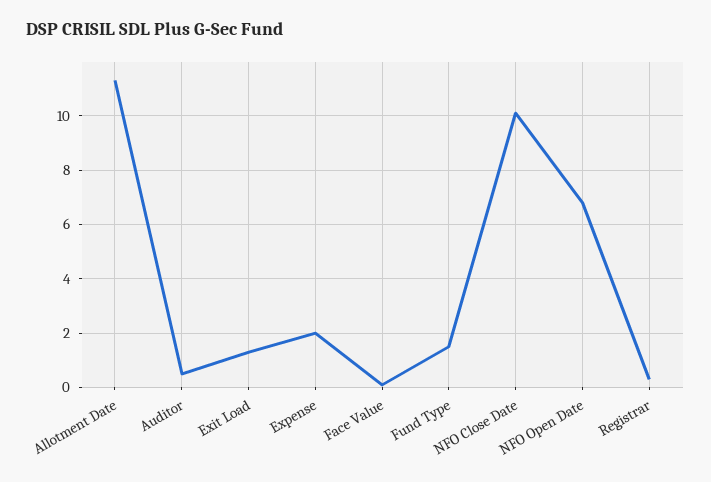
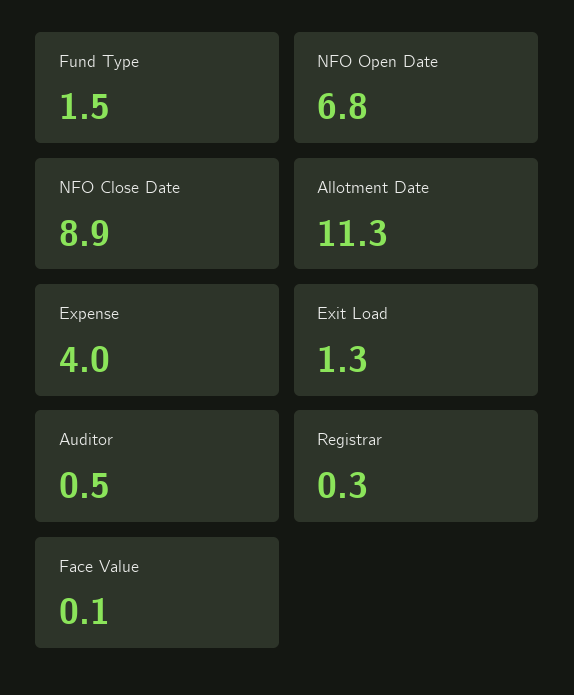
  {
    "Allotment Date": 11.3,
    "Auditor": 0.5,
    "Exit Load": 1.3,
-   "Expense": 2,
+   "Expense": 4,
    "Face Value": 0.1,
    "Fund Type": 1.5,
-   "NFO Close Date": 10,
+   "NFO Close Date": 8.9,
    "NFO Open Date": 6.8,
    "Registrar": 0.3
  }

